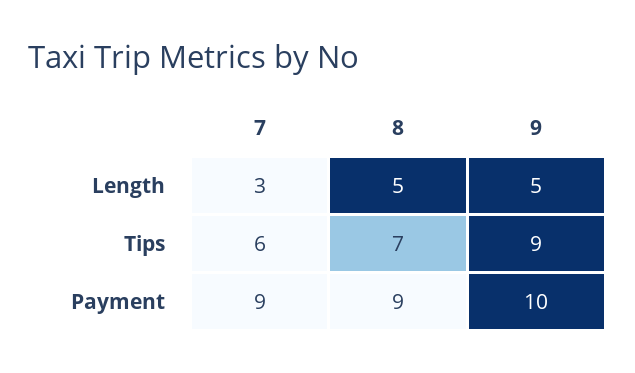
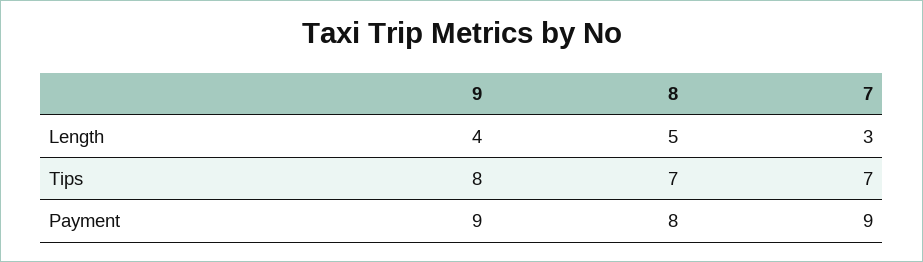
  {
    "7": {
      "Length": 3,
-     "Tips": 6,
+     "Tips": 7,
      "Payment": 9
    },
    "8": {
      "Length": 5,
      "Tips": 7,
-     "Payment": 9
+     "Payment": 8
    },
    "9": {
-     "Length": 5,
+     "Length": 4,
-     "Tips": 9,
+     "Tips": 8,
-     "Payment": 10
+     "Payment": 9
    }
  }

